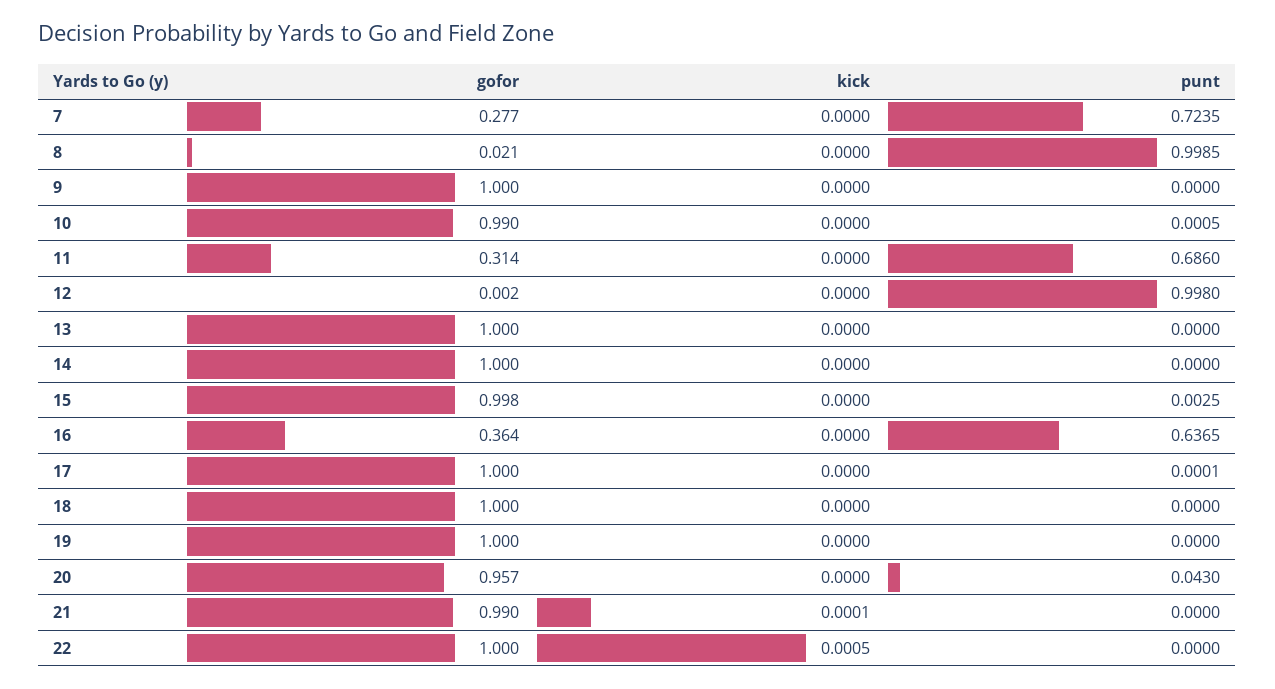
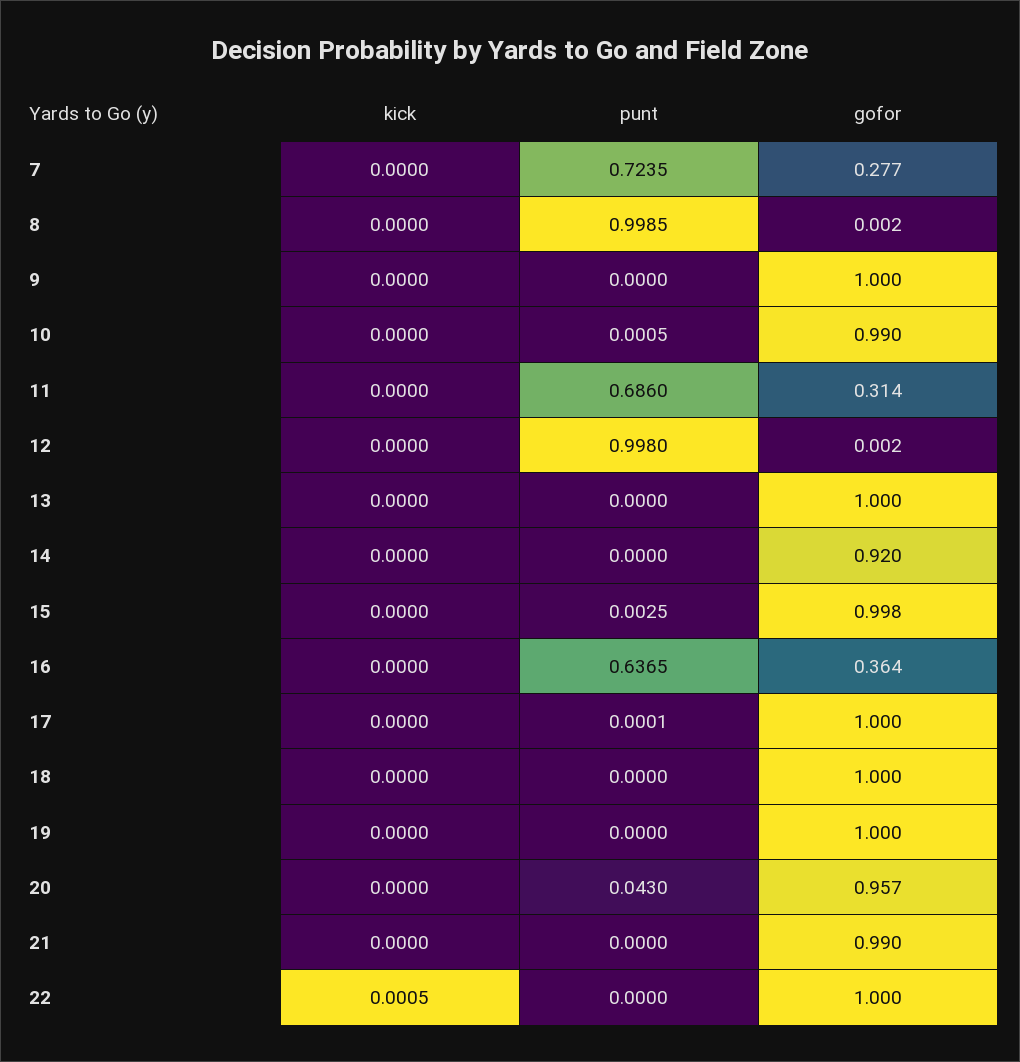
  {
    "gofor": {
      "7": 0.277,
-     "8": 0.021,
+     "8": 0.002,
      "9": 1,
      "10": 0.99,
      "11": 0.314,
      "12": 0.002,
      "13": 1,
-     "14": 1,
+     "14": 0.92,
      "15": 0.998,
      "16": 0.364,
      "17": 1,
      "18": 1,
      "19": 1,
      "20": 0.957,
      "21": 0.99,
      "22": 1
    },
    "kick": {
      "7": 0,
      "8": 0,
      "9": 0,
      "10": 0,
      "11": 0,
      "12": 0,
      "13": 0,
      "14": 0,
      "15": 0,
      "16": 0,
      "17": 0,
      "18": 0,
      "19": 0,
      "20": 0,
-     "21": 0.0001,
+     "21": 0,
      "22": 0.0005
    },
    "punt": {
      "7": 0.7235,
      "8": 0.9985,
      "9": 0,
      "10": 0.0005,
      "11": 0.686,
      "12": 0.998,
      "13": 0,
      "14": 0,
      "15": 0.0025,
      "16": 0.6365,
      "17": 0.0001,
      "18": 0,
      "19": 0,
      "20": 0.043,
      "21": 0,
      "22": 0
    }
  }

